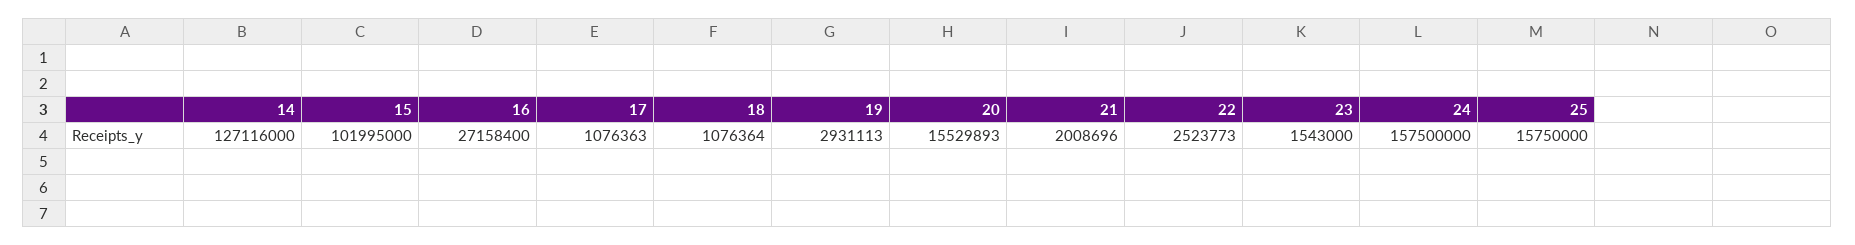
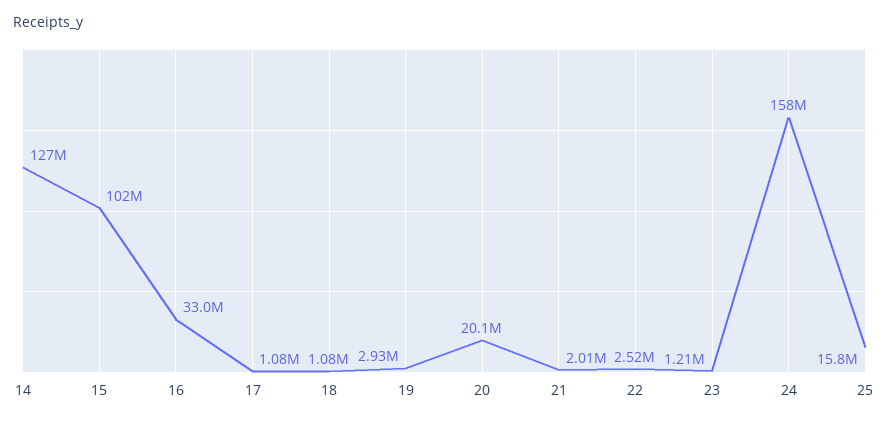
  {
    "14": 127116000,
    "15": 101995000,
-   "16": 27158400,
+   "16": 33000000,
    "17": 1076363,
    "18": 1076364,
    "19": 2931113,
-   "20": 15529893,
+   "20": 20100000,
    "21": 2008696,
    "22": 2523773,
-   "23": 1543000,
+   "23": 1210000,
    "24": 157500000,
    "25": 15750000
  }

